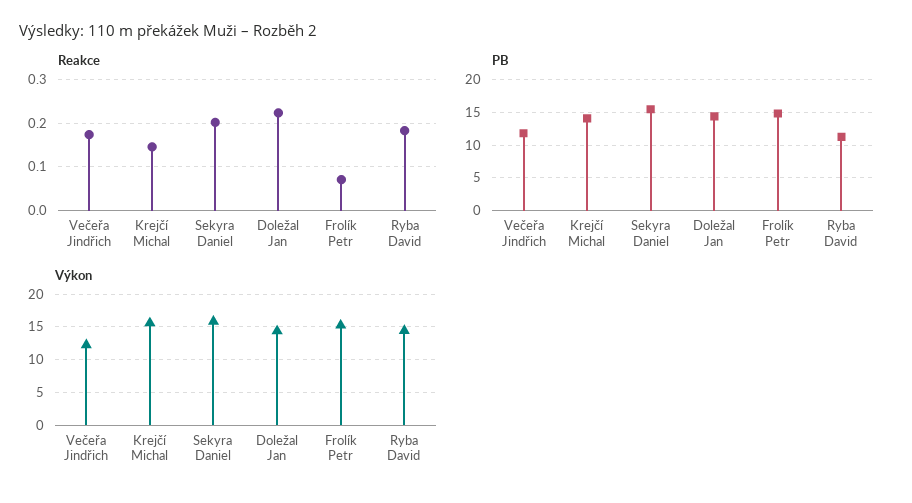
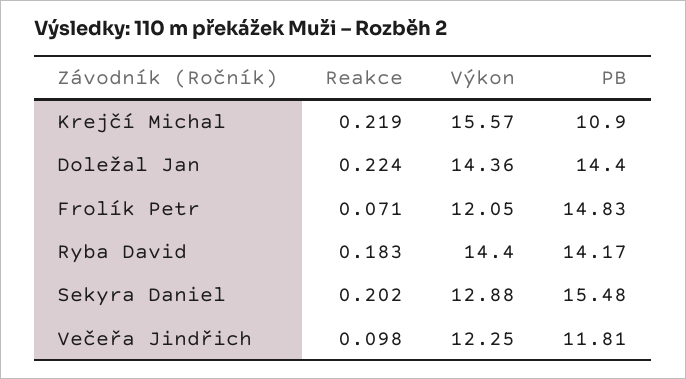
  {
    "Reakce": {
-     "Večeřa Jindřich": 0.18,
+     "Večeřa Jindřich": 0.098,
-     "Krejčí Michal": 0.14,
+     "Krejčí Michal": 0.219,
      "Sekyra Daniel": 0.202,
      "Doležal Jan": 0.224,
      "Frolík Petr": 0.071,
      "Ryba David": 0.183
    },
    "PB": {
      "Večeřa Jindřich": 11.81,
-     "Krejčí Michal": 14,
+     "Krejčí Michal": 10.9,
      "Sekyra Daniel": 15.48,
      "Doležal Jan": 14.4,
      "Frolík Petr": 14.83,
-     "Ryba David": 11
+     "Ryba David": 14.17
    },
    "Výkon": {
      "Večeřa Jindřich": 12.25,
      "Krejčí Michal": 15.57,
-     "Sekyra Daniel": 16,
+     "Sekyra Daniel": 12.88,
      "Doležal Jan": 14.36,
-     "Frolík Petr": 15,
+     "Frolík Petr": 12.05,
      "Ryba David": 14.4
    }
  }

